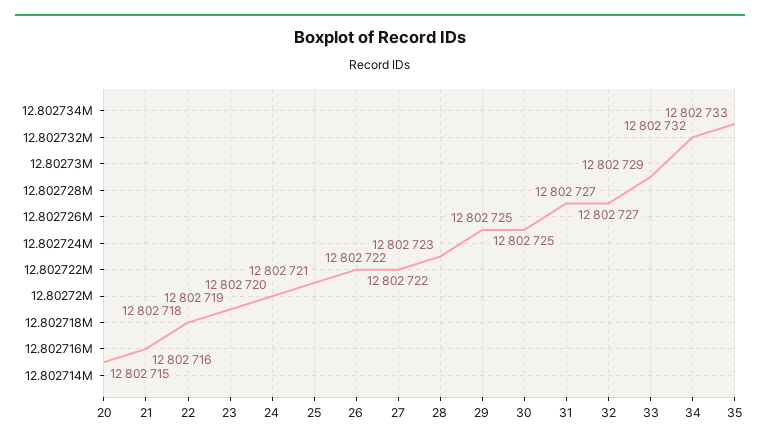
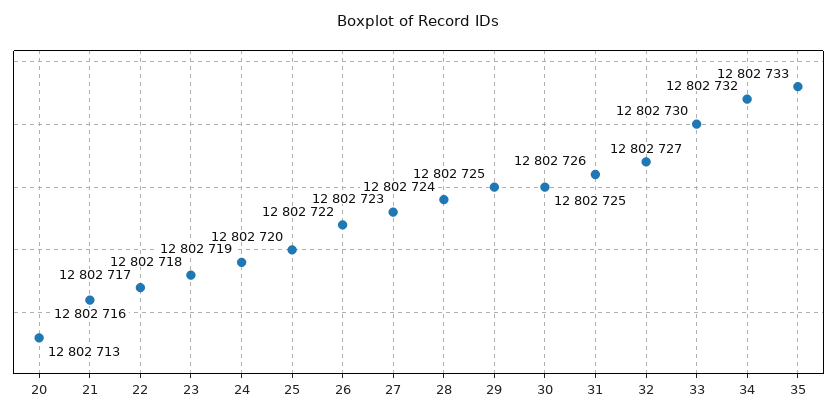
  {
-   "20": 12802715,
+   "20": 12802713,
    "21": 12802716,
-   "22": 12802718,
+   "22": 12802717,
-   "23": 12802719,
+   "23": 12802718,
-   "24": 12802720,
+   "24": 12802719,
-   "25": 12802721,
+   "25": 12802720,
    "26": 12802722,
-   "27": 12802722,
+   "27": 12802723,
-   "28": 12802723,
+   "28": 12802724,
    "29": 12802725,
    "30": 12802725,
-   "31": 12802727,
+   "31": 12802726,
    "32": 12802727,
-   "33": 12802729,
+   "33": 12802730,
    "34": 12802732,
    "35": 12802733
  }

